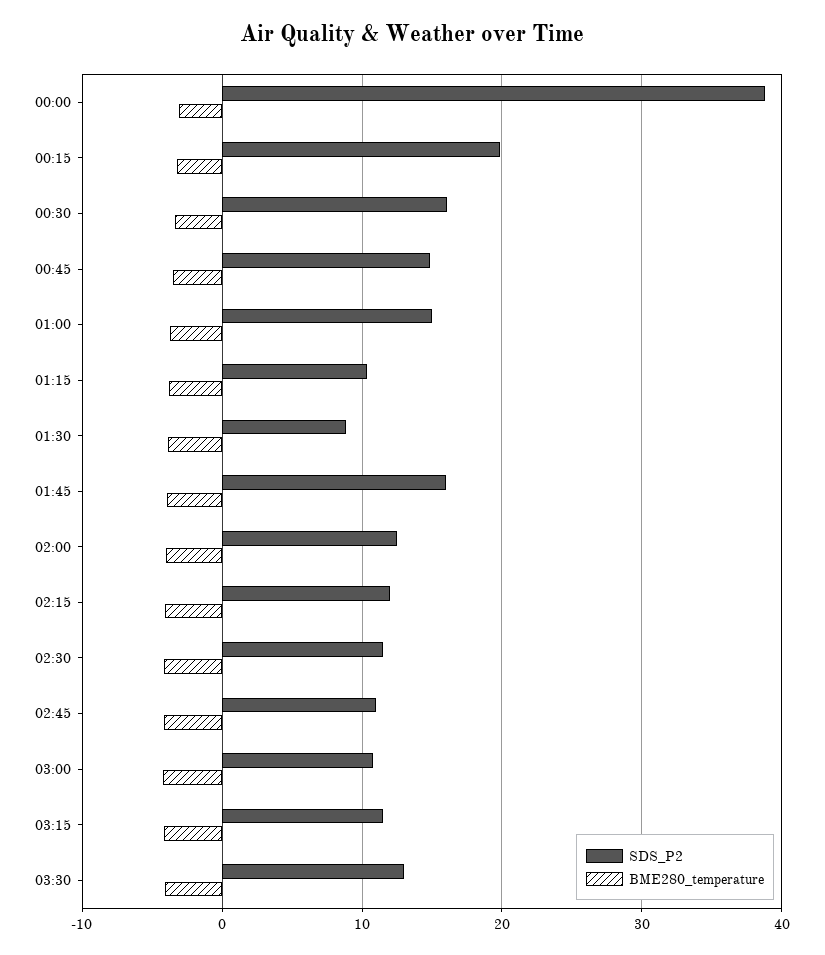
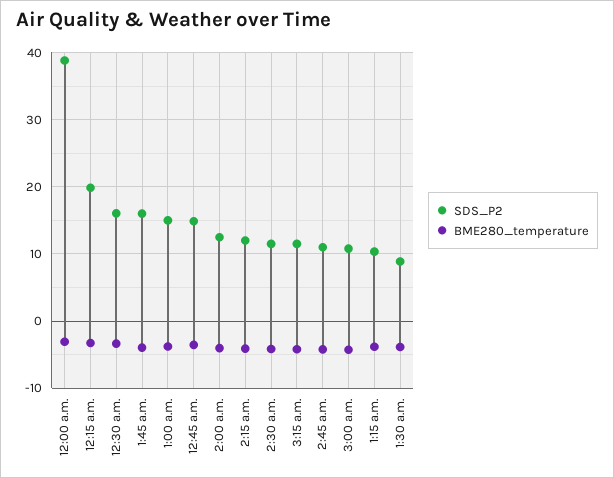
  {
    "SDS_P2": {
      "00:00": 39,
      "00:15": 20,
      "00:30": 16,
      "00:45": 15,
      "01:00": 15,
      "01:15": 10,
      "01:30": 9,
      "01:45": 16,
      "02:00": 13,
      "02:15": 12,
      "02:30": 12,
      "02:45": 11,
      "03:00": 11,
-     "03:15": 12,
+     "03:15": 12
-     "03:30": 13
    },
    "BME280_temperature": {
      "00:00": -3,
      "00:15": -3,
      "00:30": -3,
      "00:45": -4,
      "01:00": -4,
      "01:15": -4,
      "01:30": -4,
      "01:45": -4,
      "02:00": -4,
      "02:15": -4,
      "02:30": -4,
      "02:45": -4,
      "03:00": -4,
-     "03:15": -4,
+     "03:15": -4
-     "03:30": -4
    }
  }

